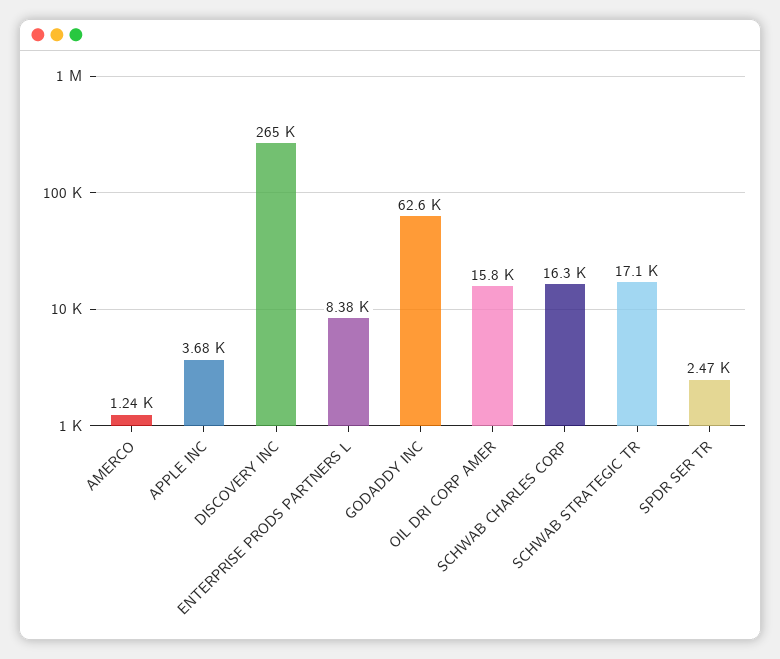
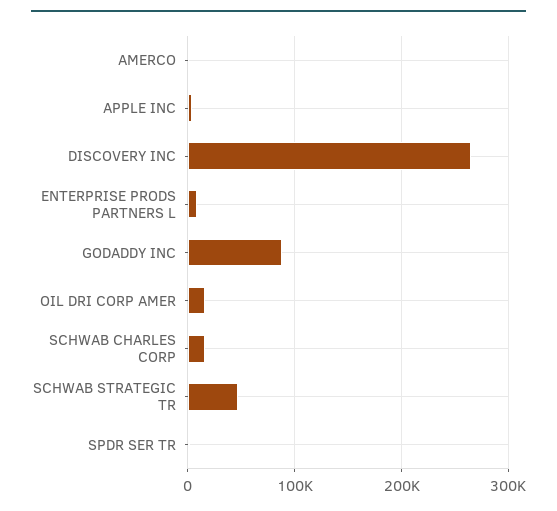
  {
    "AMERCO": 1240,
    "APPLE INC": 3680,
    "DISCOVERY INC": 265000,
    "ENTERPRISE PRODS PARTNERS L": 8380,
-   "GODADDY INC": 62600,
+   "GODADDY INC": 90000,
    "OIL DRI CORP AMER": 15800,
    "SCHWAB CHARLES CORP": 16300,
-   "SCHWAB STRATEGIC TR": 17100,
+   "SCHWAB STRATEGIC TR": 50000,
    "SPDR SER TR": 2470
  }

